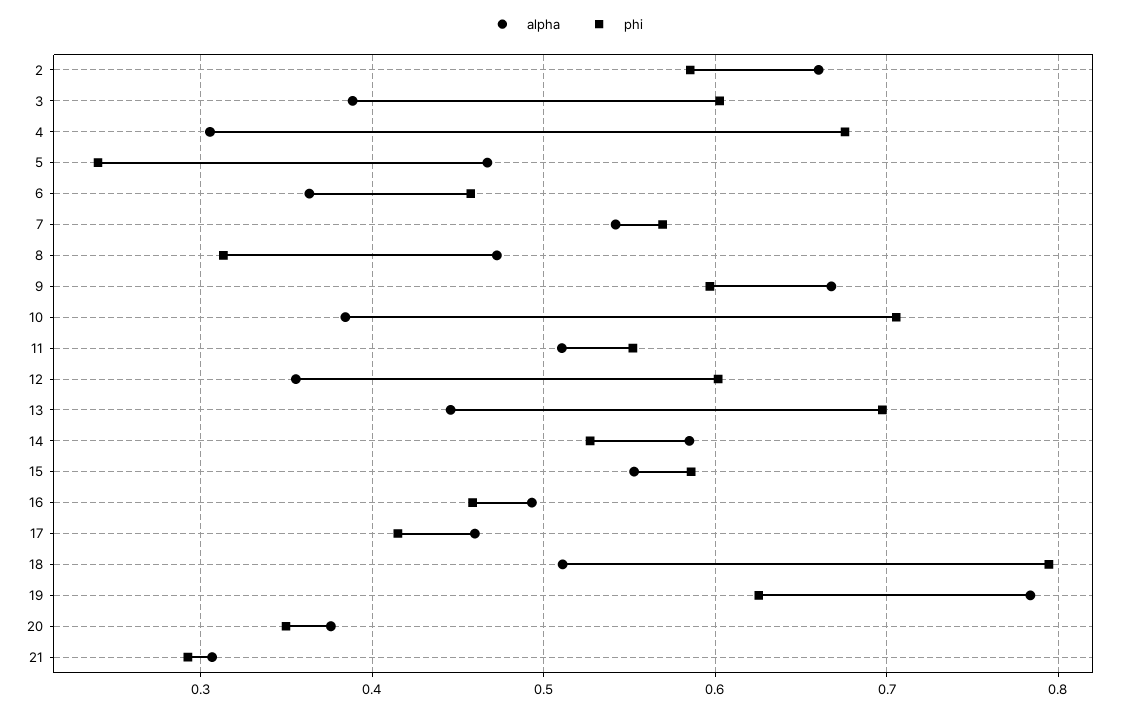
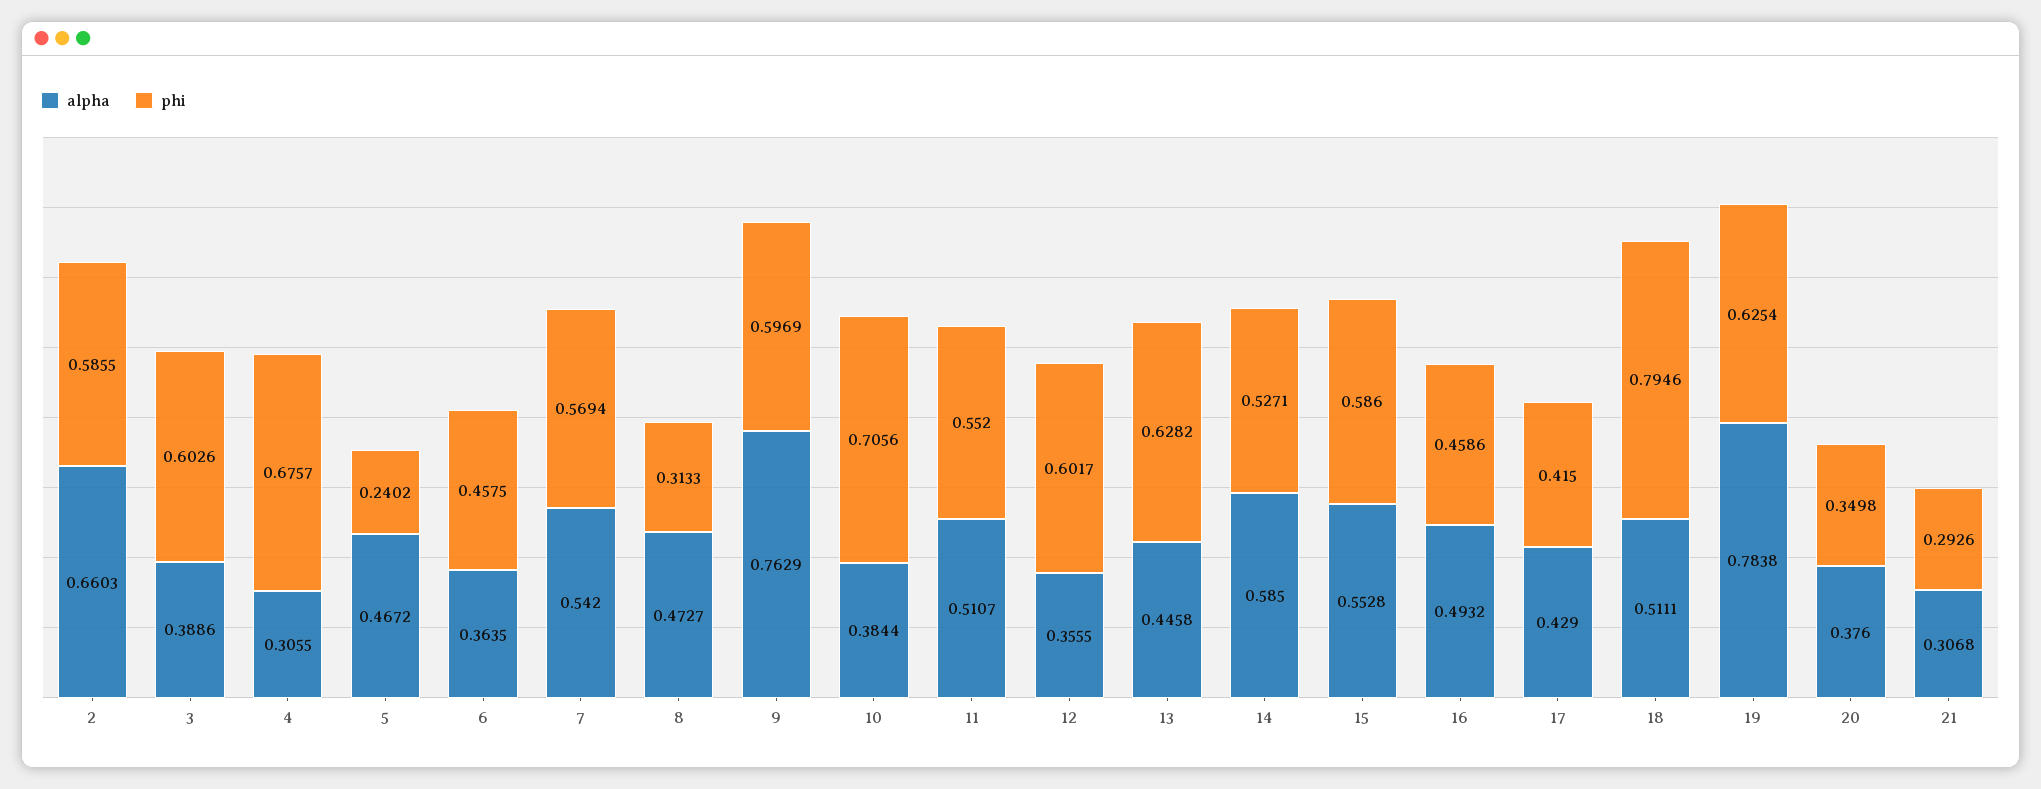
  {
    "alpha": {
      "2": 0.6603,
      "3": 0.3886,
      "4": 0.3055,
      "5": 0.4672,
      "6": 0.3635,
      "7": 0.542,
      "8": 0.4727,
-     "9": 0.67,
+     "9": 0.7629,
      "10": 0.3844,
      "11": 0.5107,
      "12": 0.3555,
      "13": 0.4458,
      "14": 0.585,
      "15": 0.5528,
      "16": 0.4932,
-     "17": 0.46,
+     "17": 0.429,
      "18": 0.5111,
      "19": 0.7838,
      "20": 0.376,
      "21": 0.3068
    },
    "phi": {
      "2": 0.5855,
      "3": 0.6026,
      "4": 0.6757,
      "5": 0.2402,
      "6": 0.4575,
      "7": 0.5694,
      "8": 0.3133,
      "9": 0.5969,
      "10": 0.7056,
      "11": 0.552,
      "12": 0.6017,
-     "13": 0.7,
+     "13": 0.6282,
      "14": 0.5271,
      "15": 0.586,
      "16": 0.4586,
      "17": 0.415,
      "18": 0.7946,
      "19": 0.6254,
      "20": 0.3498,
      "21": 0.2926
    }
  }

